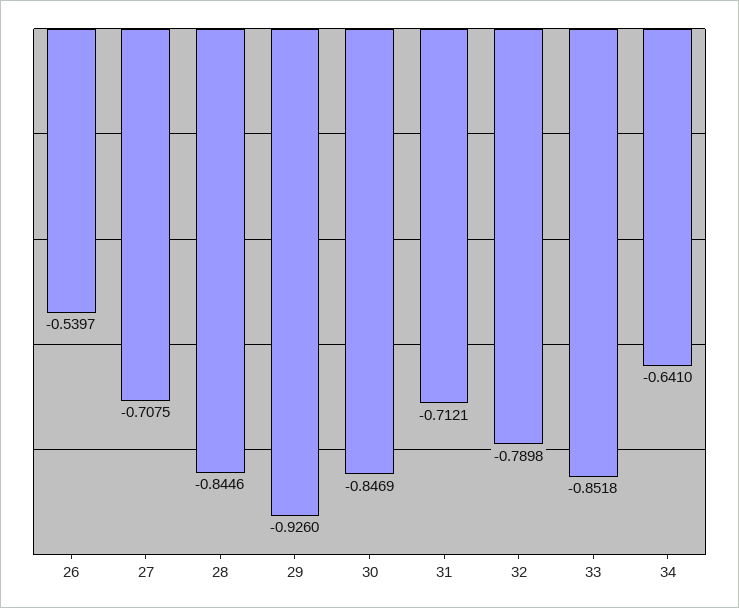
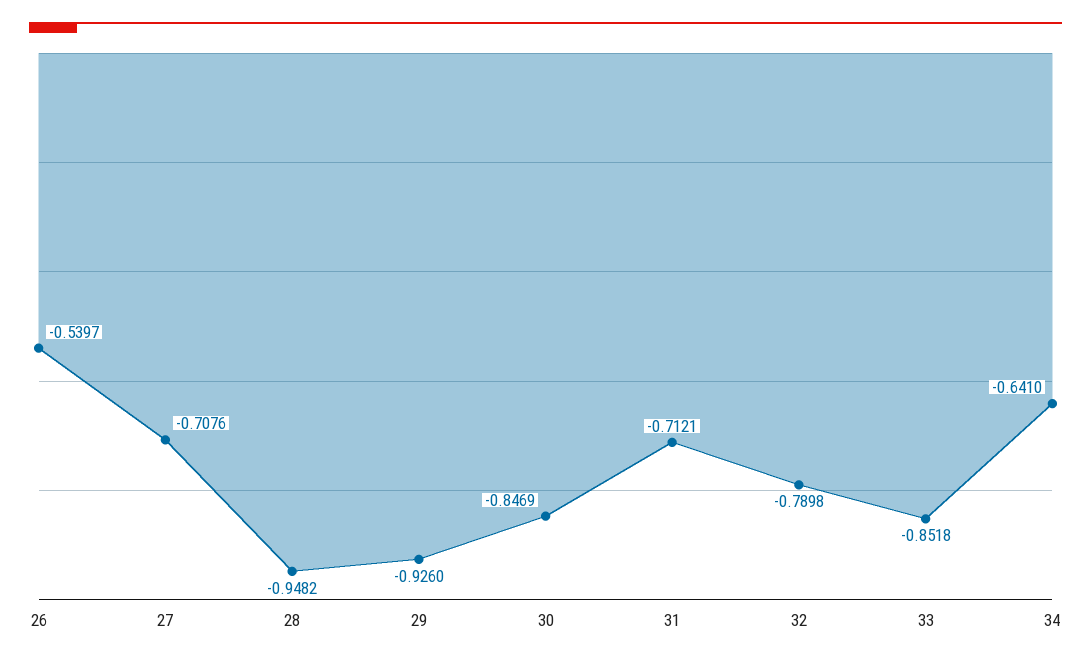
  {
    "26": -0.5397,
-   "27": -0.7075,
+   "27": -0.7076,
-   "28": -0.8446,
+   "28": -0.9482,
    "29": -0.926,
    "30": -0.8469,
    "31": -0.7121,
    "32": -0.7898,
    "33": -0.8518,
    "34": -0.641
  }

